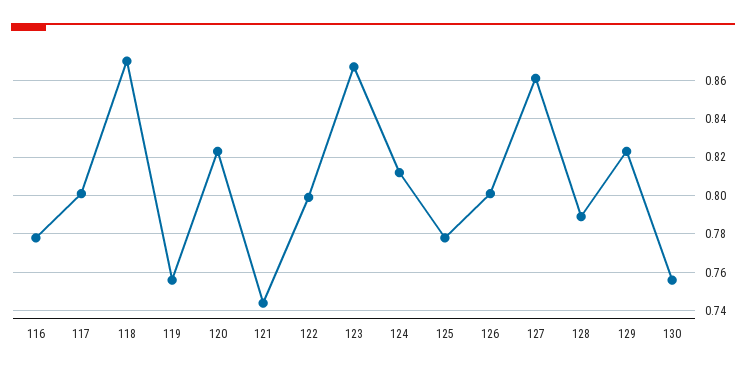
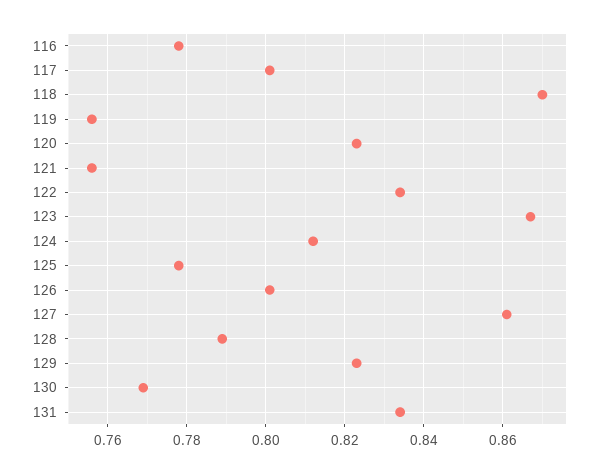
  {
    "116": 0.78,
    "117": 0.8,
    "118": 0.87,
    "119": 0.755,
    "120": 0.825,
-   "121": 0.745,
+   "121": 0.755,
-   "122": 0.8,
+   "122": 0.835,
    "123": 0.865,
    "124": 0.81,
    "125": 0.78,
    "126": 0.8,
    "127": 0.86,
    "128": 0.79,
    "129": 0.825,
-   "130": 0.755
+   "130": 0.77,
+   "131": 0.835
  }

